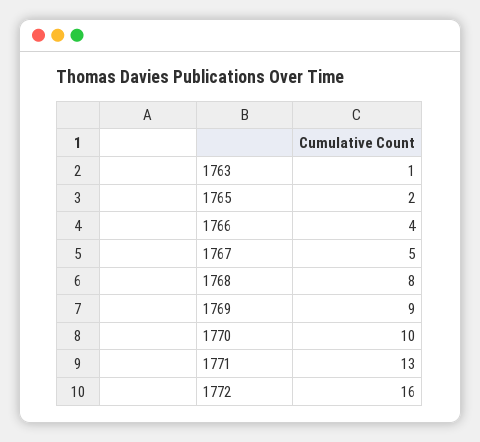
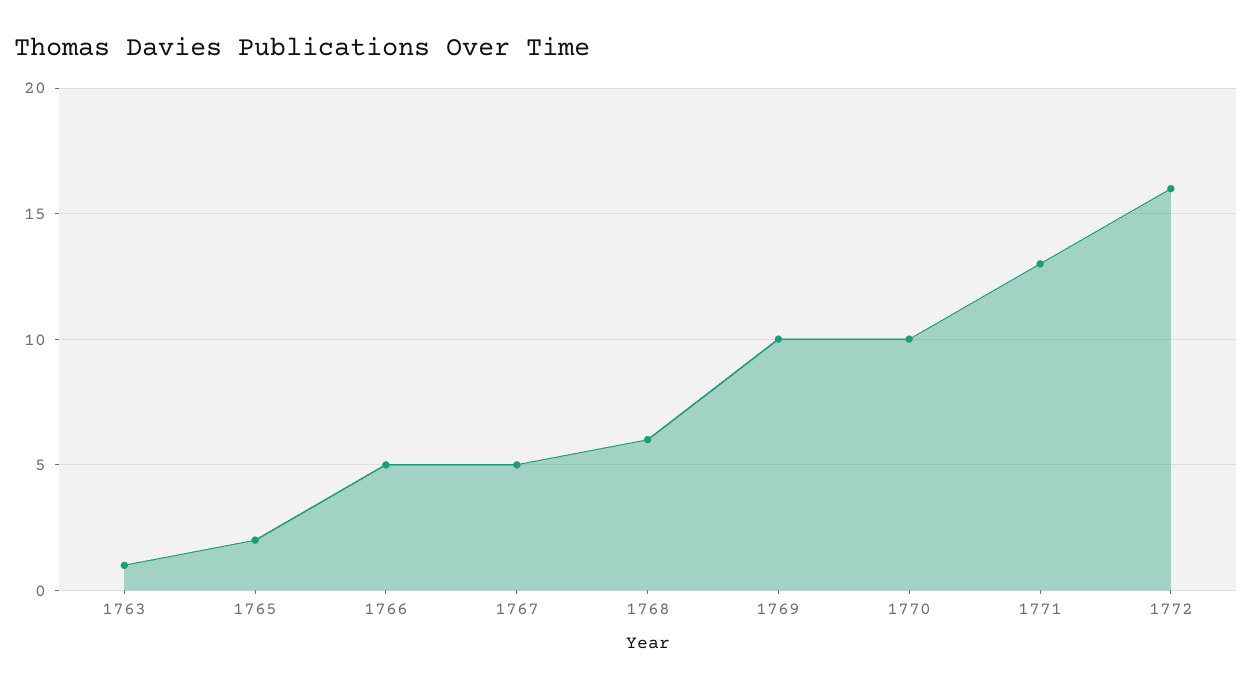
  {
    "1763": 1,
    "1765": 2,
-   "1766": 4,
+   "1766": 5,
    "1767": 5,
-   "1768": 8,
+   "1768": 6,
-   "1769": 9,
+   "1769": 10,
    "1770": 10,
    "1771": 13,
    "1772": 16
  }

